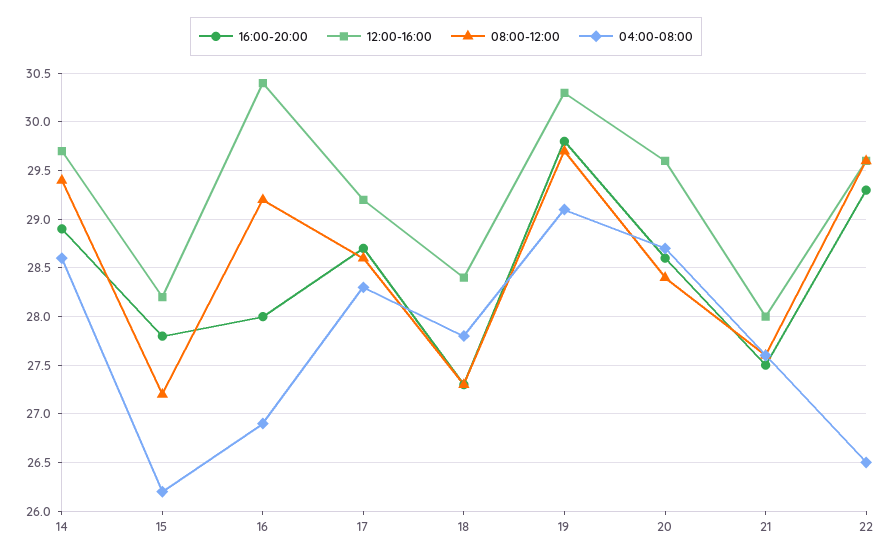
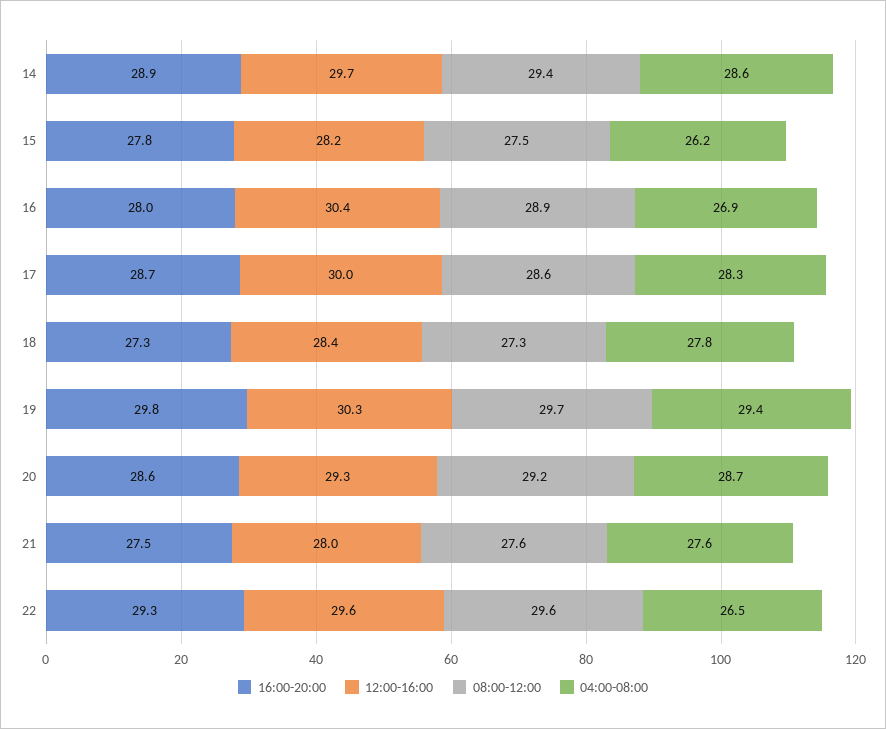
  {
    "16:00-20:00": {
      "14": 28.9,
      "15": 27.8,
      "16": 28,
      "17": 28.7,
      "18": 27.3,
      "19": 29.8,
      "20": 28.6,
      "21": 27.5,
      "22": 29.3
    },
    "12:00-16:00": {
      "14": 29.7,
      "15": 28.2,
      "16": 30.4,
-     "17": 29.2,
+     "17": 30,
      "18": 28.4,
      "19": 30.3,
-     "20": 29.6,
+     "20": 29.3,
      "21": 28,
      "22": 29.6
    },
    "08:00-12:00": {
      "14": 29.4,
-     "15": 27.2,
+     "15": 27.5,
-     "16": 29.2,
+     "16": 28.9,
      "17": 28.6,
      "18": 27.3,
      "19": 29.7,
-     "20": 28.4,
+     "20": 29.2,
      "21": 27.6,
      "22": 29.6
    },
    "04:00-08:00": {
      "14": 28.6,
      "15": 26.2,
      "16": 26.9,
      "17": 28.3,
      "18": 27.8,
-     "19": 29.1,
+     "19": 29.4,
      "20": 28.7,
      "21": 27.6,
      "22": 26.5
    }
  }

